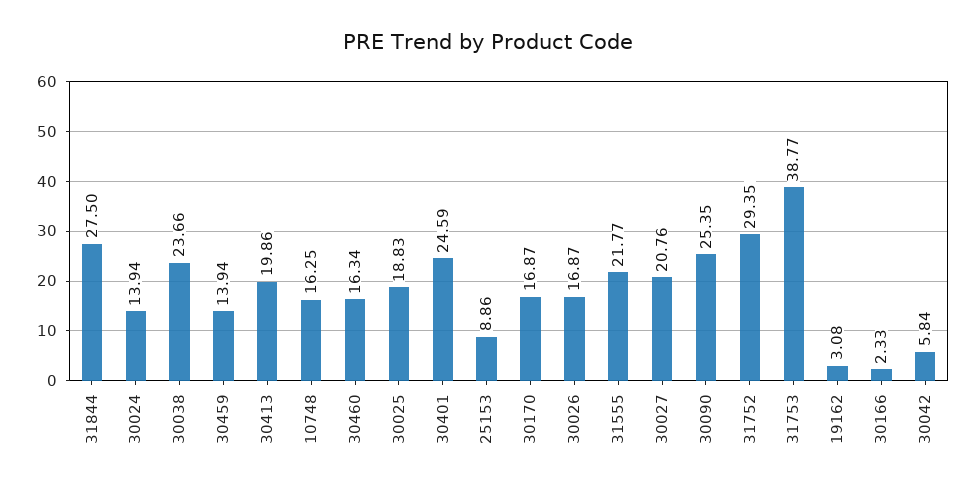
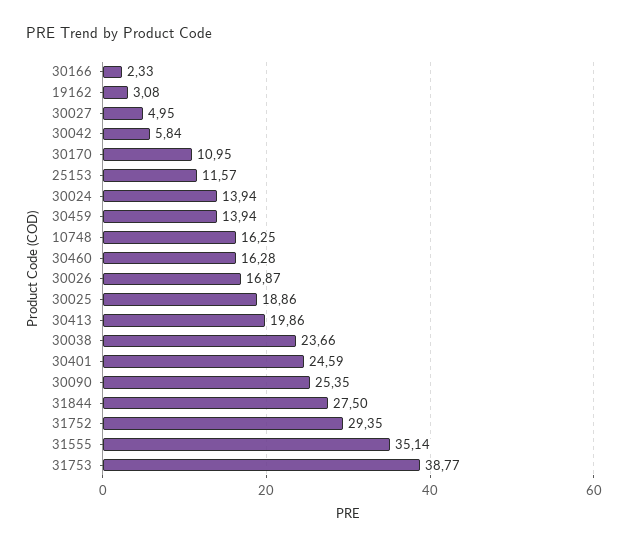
  {
    "31844": 27.5,
    "30024": 13.94,
    "30038": 23.66,
    "30459": 13.94,
    "30413": 19.86,
    "10748": 16.25,
-   "30460": 16.34,
+   "30460": 16.28,
-   "30025": 18.83,
+   "30025": 18.86,
    "30401": 24.59,
-   "25153": 8.86,
+   "25153": 11.57,
-   "30170": 16.87,
+   "30170": 10.95,
    "30026": 16.87,
-   "31555": 21.77,
+   "31555": 35.14,
-   "30027": 20.76,
+   "30027": 4.95,
    "30090": 25.35,
    "31752": 29.35,
    "31753": 38.77,
    "19162": 3.08,
    "30166": 2.33,
    "30042": 5.84
  }

